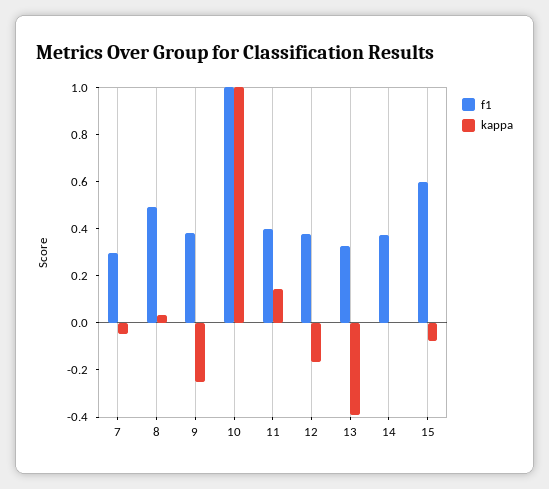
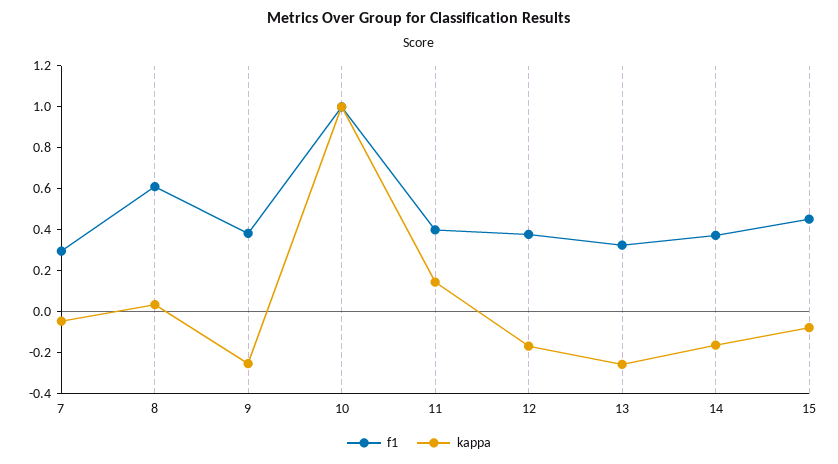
  {
    "f1": {
      "7": 0.3,
-     "8": 0.5,
+     "8": 0.6,
      "9": 0.4,
      "10": 1,
      "11": 0.4,
      "12": 0.4,
      "13": 0.35,
      "14": 0.35,
-     "15": 0.6
+     "15": 0.45
    },
    "kappa": {
      "7": -0.05,
      "8": 0.05,
      "9": -0.25,
      "10": 1,
      "11": 0.15,
      "12": -0.15,
-     "13": -0.4,
+     "13": -0.25,
-     "14": 0,
+     "14": -0.15,
      "15": -0.1
    }
  }

